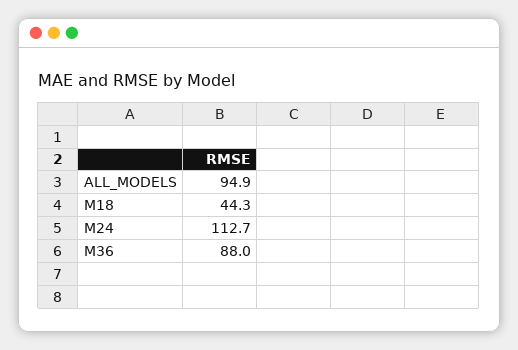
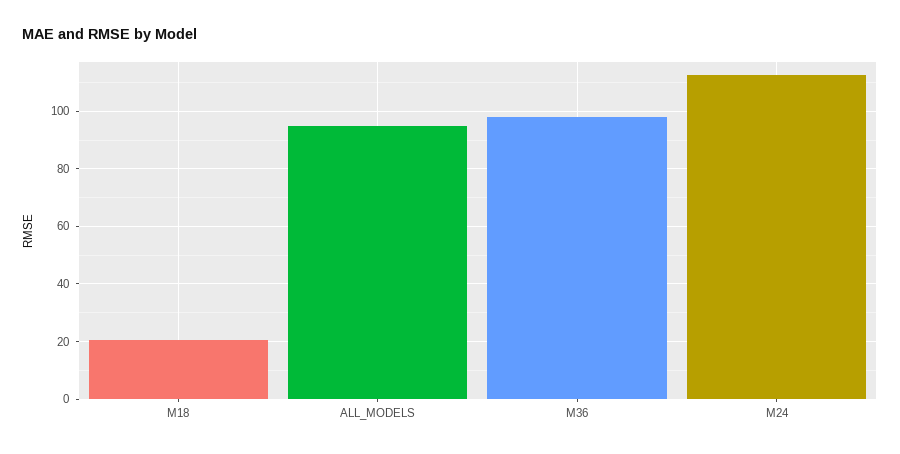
  {
    "ALL_MODELS": 94.9,
-   "M18": 44.3,
+   "M18": 20,
    "M24": 112.7,
-   "M36": 88
+   "M36": 97.5
  }

